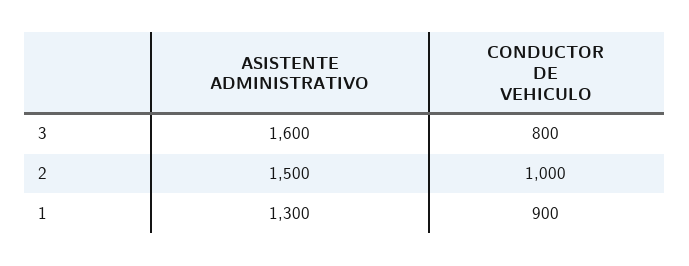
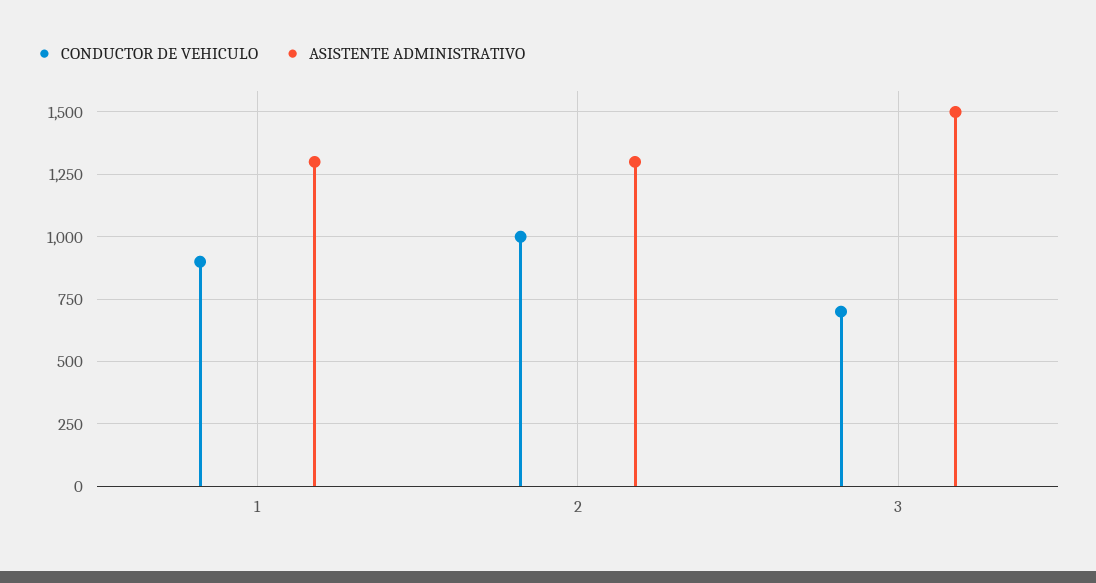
  {
    "ASISTENTE ADMINISTRATIVO": {
-     "3": 1600,
+     "3": 1500,
-     "2": 1500,
+     "2": 1300,
      "1": 1300
    },
    "CONDUCTOR DE VEHICULO": {
-     "3": 800,
+     "3": 700,
      "2": 1000,
      "1": 900
    }
  }

